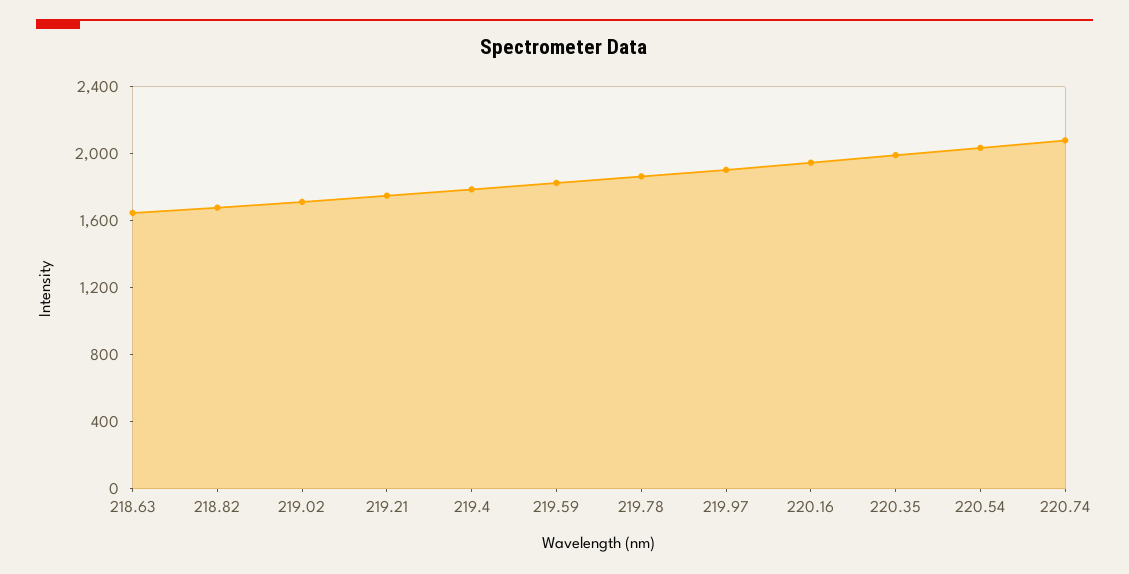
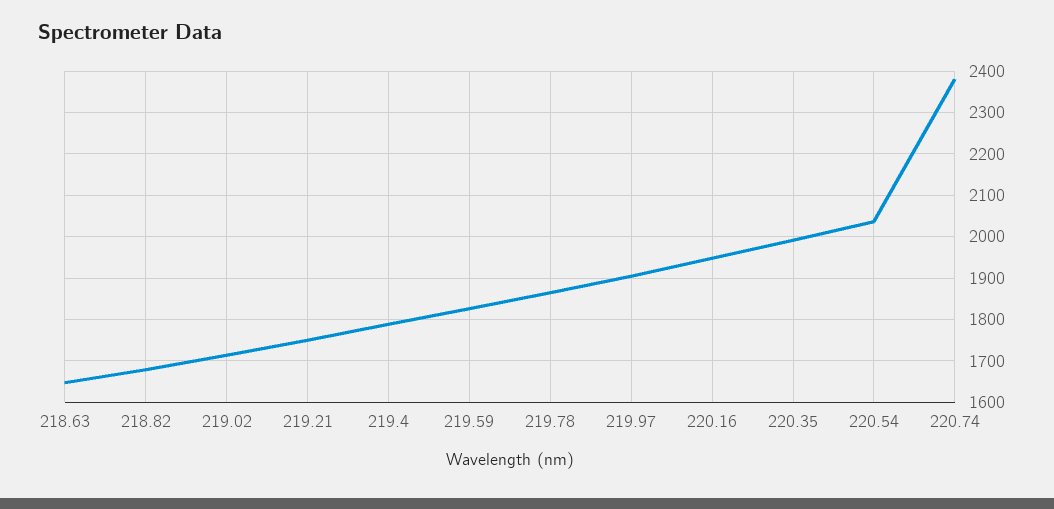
  {
    "218.63": 1640,
    "218.82": 1680,
    "219.02": 1720,
    "219.21": 1760,
    "219.4": 1780,
    "219.59": 1820,
    "219.78": 1860,
    "219.97": 1900,
    "220.16": 1940,
    "220.35": 2000,
    "220.54": 2040,
-   "220.74": 2100
+   "220.74": 2380
  }

